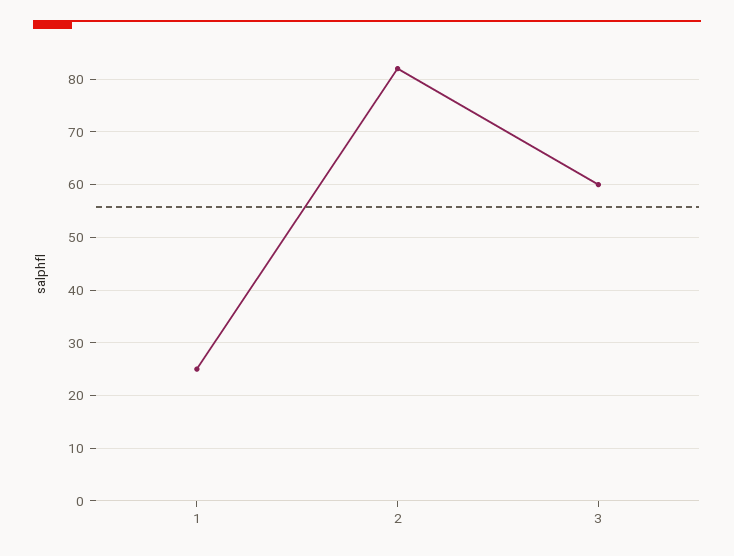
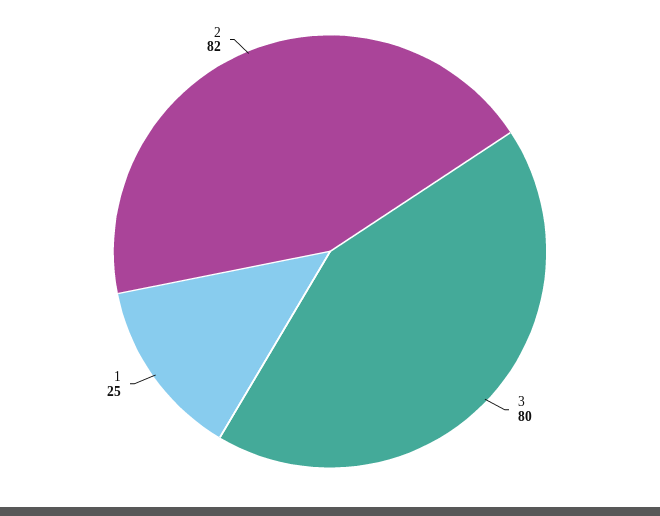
  {
    "1": 25,
    "2": 82,
-   "3": 60
+   "3": 80
  }

